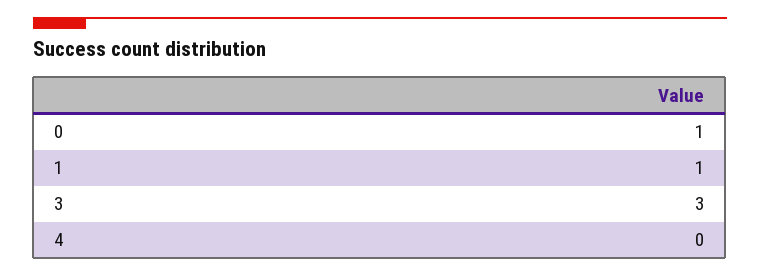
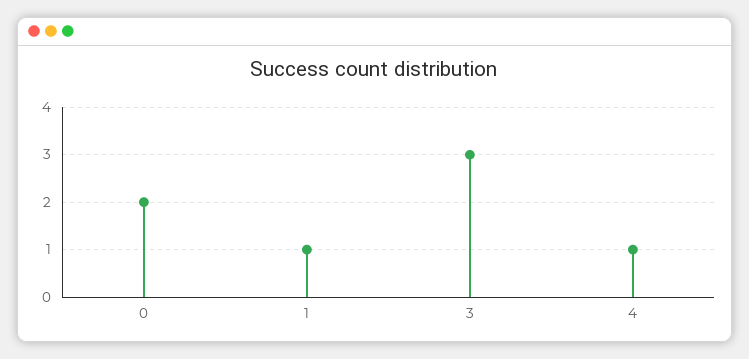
  {
-   "0": 1,
+   "0": 2,
    "1": 1,
    "3": 3,
-   "4": 0
+   "4": 1
  }

